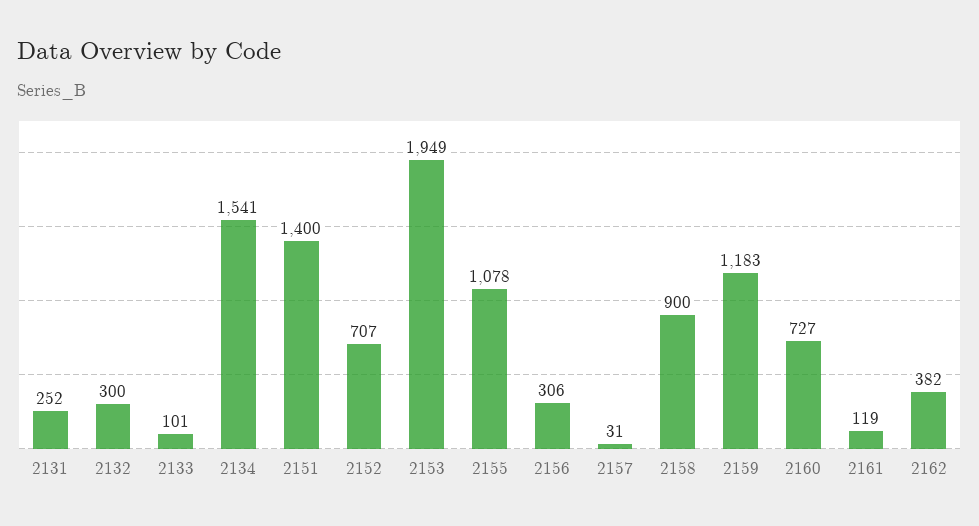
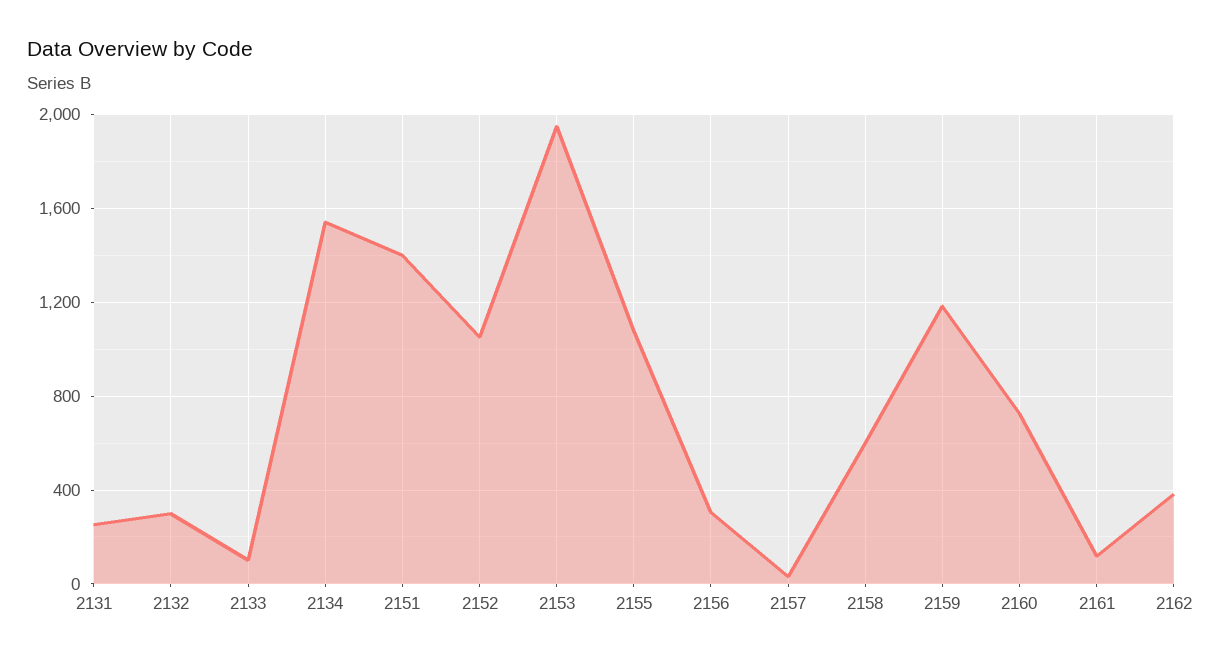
  {
    "2131": 252,
    "2132": 300,
    "2133": 101,
    "2134": 1541,
    "2151": 1400,
-   "2152": 707,
+   "2152": 1050,
    "2153": 1949,
    "2155": 1078,
    "2156": 306,
    "2157": 31,
-   "2158": 900,
+   "2158": 600,
    "2159": 1183,
    "2160": 727,
    "2161": 119,
    "2162": 382
  }

